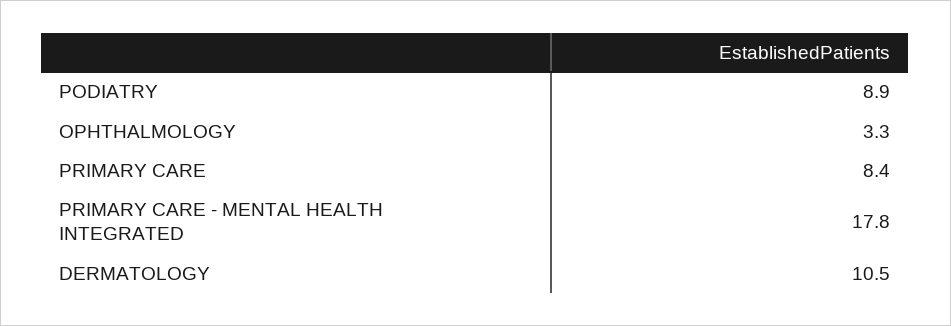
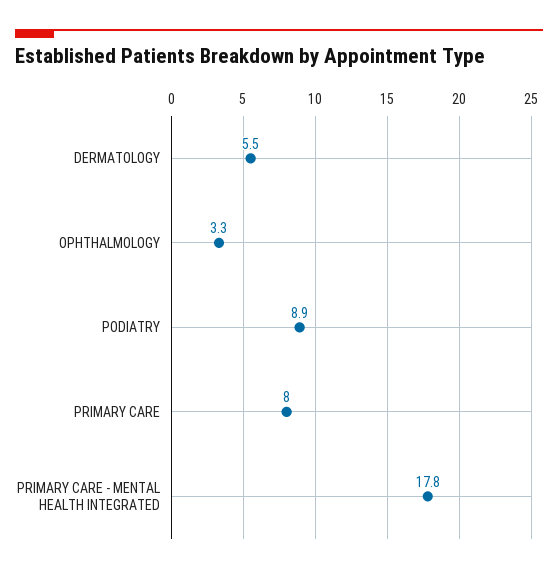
  {
    "PODIATRY": 8.9,
    "OPHTHALMOLOGY": 3.3,
-   "PRIMARY CARE": 8.4,
+   "PRIMARY CARE": 8,
    "PRIMARY CARE - MENTAL HEALTH INTEGRATED": 17.8,
-   "DERMATOLOGY": 10.5
+   "DERMATOLOGY": 5.5
  }

